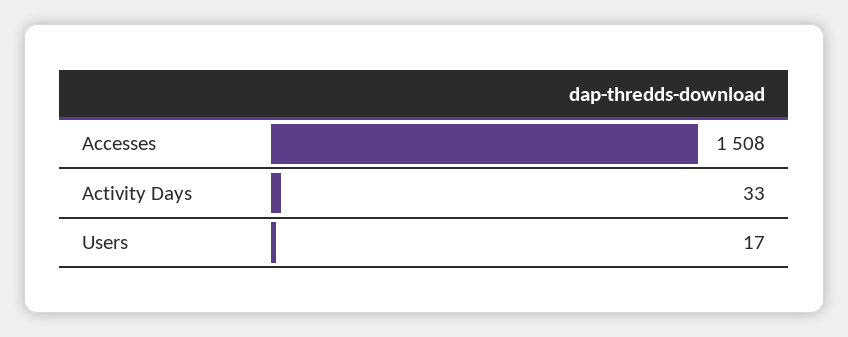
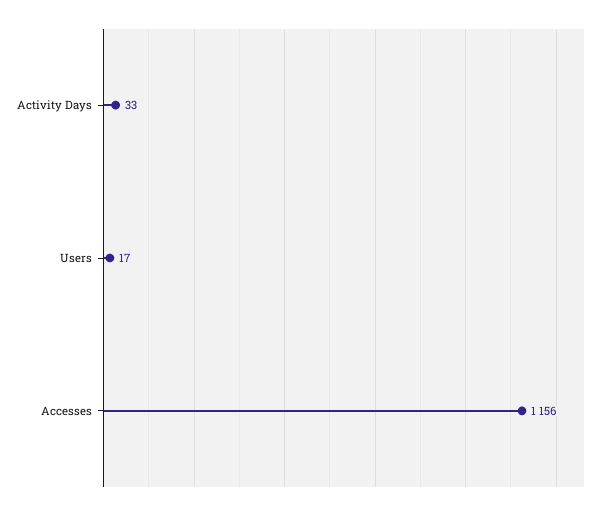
  {
-   "Accesses": 1508,
+   "Accesses": 1156,
    "Activity Days": 33,
    "Users": 17
  }

